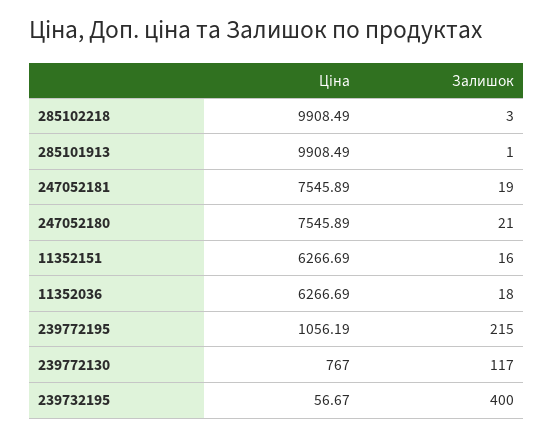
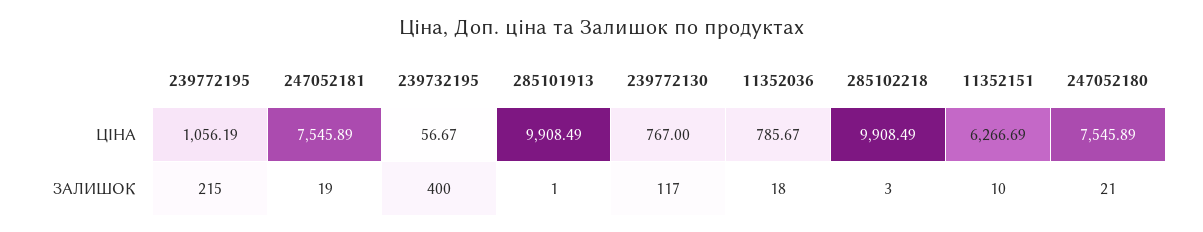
  {
    "Ціна": {
      "285102218": 9908.49,
      "285101913": 9908.49,
      "247052181": 7545.89,
      "247052180": 7545.89,
      "11352151": 6266.69,
-     "11352036": 6266.69,
+     "11352036": 785.67,
      "239772195": 1056.19,
      "239772130": 767,
      "239732195": 56.67
    },
    "Залишок": {
      "285102218": 3,
      "285101913": 1,
      "247052181": 19,
      "247052180": 21,
-     "11352151": 16,
+     "11352151": 10,
      "11352036": 18,
      "239772195": 215,
      "239772130": 117,
      "239732195": 400
    }
  }

